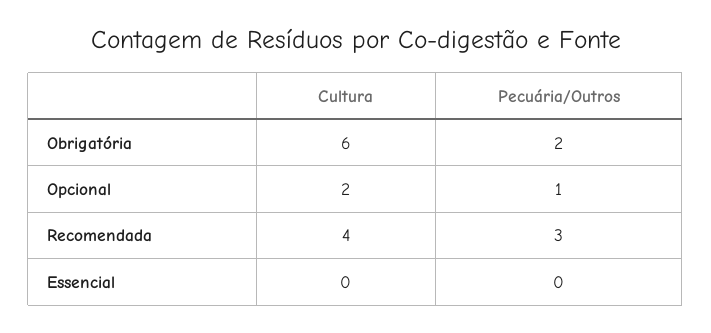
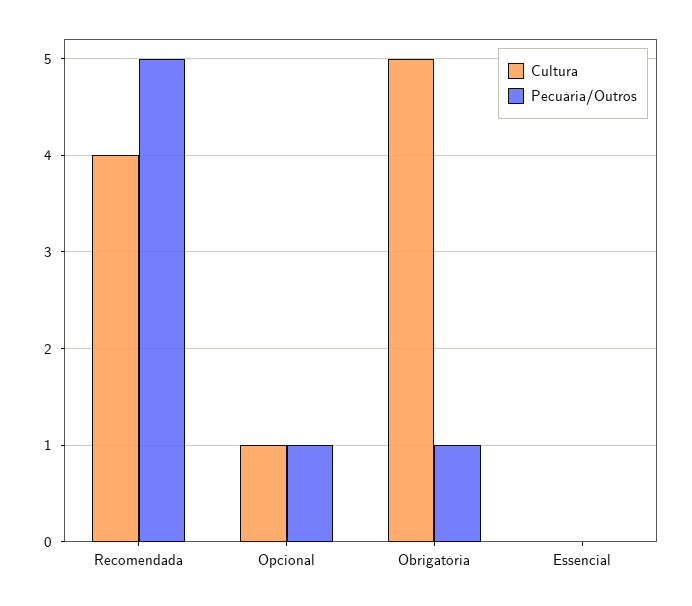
  {
    "Cultura": {
-     "Obrigatória": 6,
+     "Obrigatória": 5,
-     "Opcional": 2,
+     "Opcional": 1,
      "Recomendada": 4,
      "Essencial": 0
    },
    "Pecuária/Outros": {
-     "Obrigatória": 2,
+     "Obrigatória": 1,
      "Opcional": 1,
-     "Recomendada": 3,
+     "Recomendada": 5,
      "Essencial": 0
    }
  }

